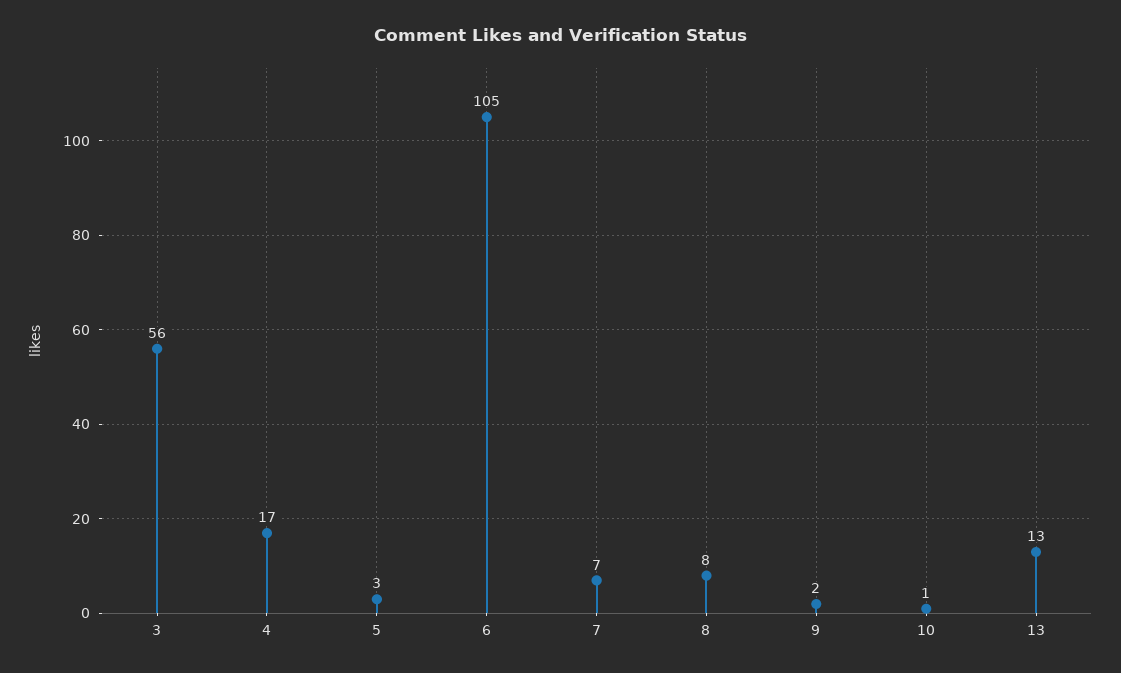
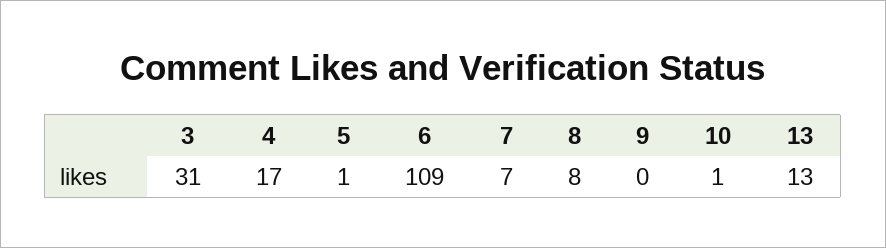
  {
-   "3": 56,
+   "3": 31,
    "4": 17,
-   "5": 3,
+   "5": 1,
-   "6": 105,
+   "6": 109,
    "7": 7,
    "8": 8,
-   "9": 2,
+   "9": 0,
    "10": 1,
    "13": 13
  }

